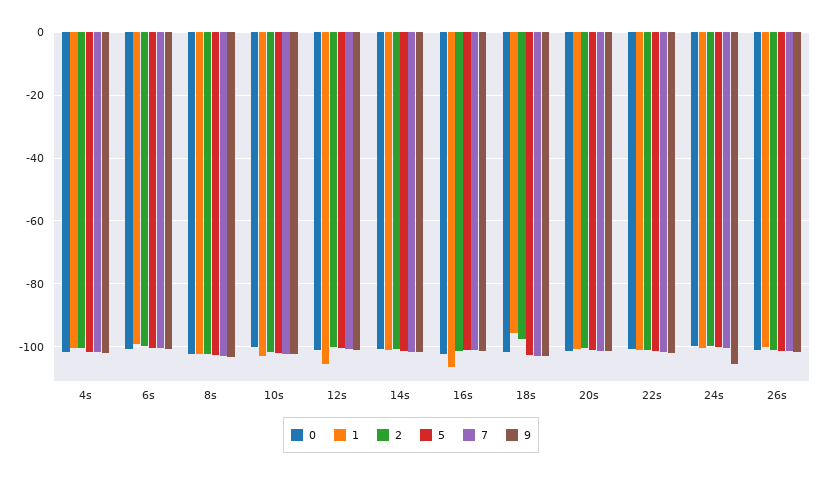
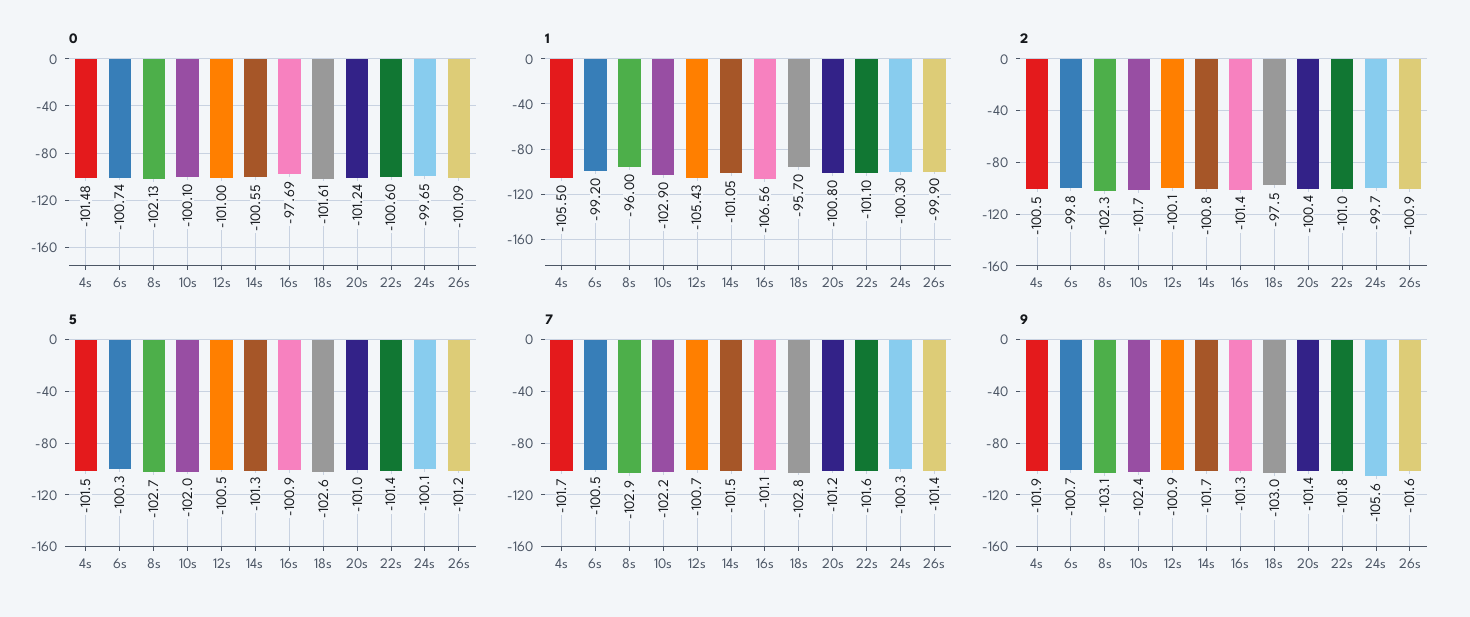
  {
    "0": {
      "4s": -101.48,
      "6s": -100.74,
      "8s": -102.13,
      "10s": -100.1,
      "12s": -101,
      "14s": -100.55,
-     "16s": -102,
+     "16s": -97.69,
      "18s": -101.61,
      "20s": -101.24,
      "22s": -100.6,
      "24s": -99.65,
      "26s": -101.09
    },
    "1": {
-     "4s": -100,
+     "4s": -105.5,
      "6s": -99.2,
-     "8s": -102,
+     "8s": -96,
      "10s": -102.9,
      "12s": -105.43,
      "14s": -101.05,
      "16s": -106.56,
      "18s": -95.7,
      "20s": -100.8,
      "22s": -101.1,
      "24s": -100.3,
      "26s": -99.9
    },
    "2": {
      "4s": -100.5,
      "6s": -99.8,
      "8s": -102.3,
      "10s": -101.7,
      "12s": -100.1,
      "14s": -100.8,
      "16s": -101.4,
      "18s": -97.5,
      "20s": -100.4,
      "22s": -101,
      "24s": -99.7,
      "26s": -100.9
    },
    "5": {
      "4s": -101.5,
      "6s": -100.3,
      "8s": -102.7,
      "10s": -102,
      "12s": -100.5,
      "14s": -101.3,
      "16s": -100.9,
      "18s": -102.6,
      "20s": -101,
      "22s": -101.4,
      "24s": -100.1,
      "26s": -101.2
    },
    "7": {
      "4s": -101.7,
      "6s": -100.5,
      "8s": -102.9,
      "10s": -102.2,
      "12s": -100.7,
      "14s": -101.5,
      "16s": -101.1,
      "18s": -102.8,
      "20s": -101.2,
      "22s": -101.6,
      "24s": -100.3,
      "26s": -101.4
    },
    "9": {
      "4s": -101.9,
      "6s": -100.7,
      "8s": -103.1,
      "10s": -102.4,
      "12s": -100.9,
      "14s": -101.7,
      "16s": -101.3,
      "18s": -103,
      "20s": -101.4,
      "22s": -101.8,
      "24s": -105.6,
      "26s": -101.6
    }
  }

